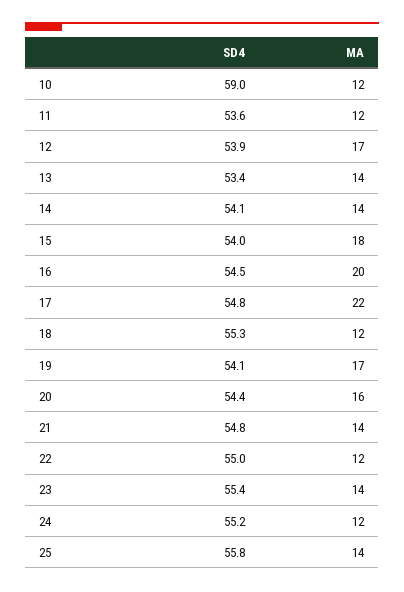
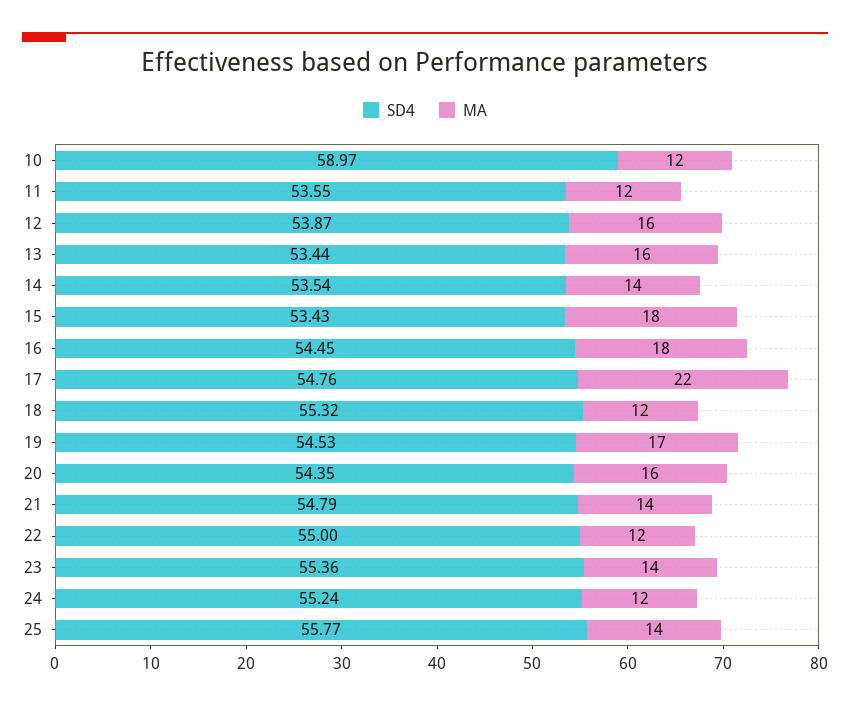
  {
    "SD4": {
      "10": 58.97,
      "11": 53.55,
      "12": 53.87,
      "13": 53.44,
-     "14": 54.1,
+     "14": 53.54,
-     "15": 54,
+     "15": 53.43,
      "16": 54.45,
      "17": 54.76,
      "18": 55.32,
-     "19": 54.1,
+     "19": 54.53,
      "20": 54.35,
      "21": 54.79,
      "22": 55,
      "23": 55.36,
      "24": 55.24,
      "25": 55.77
    },
    "MA": {
      "10": 12,
      "11": 12,
-     "12": 17,
+     "12": 16,
-     "13": 14,
+     "13": 16,
      "14": 14,
      "15": 18,
-     "16": 20,
+     "16": 18,
      "17": 22,
      "18": 12,
      "19": 17,
      "20": 16,
      "21": 14,
      "22": 12,
      "23": 14,
      "24": 12,
      "25": 14
    }
  }

